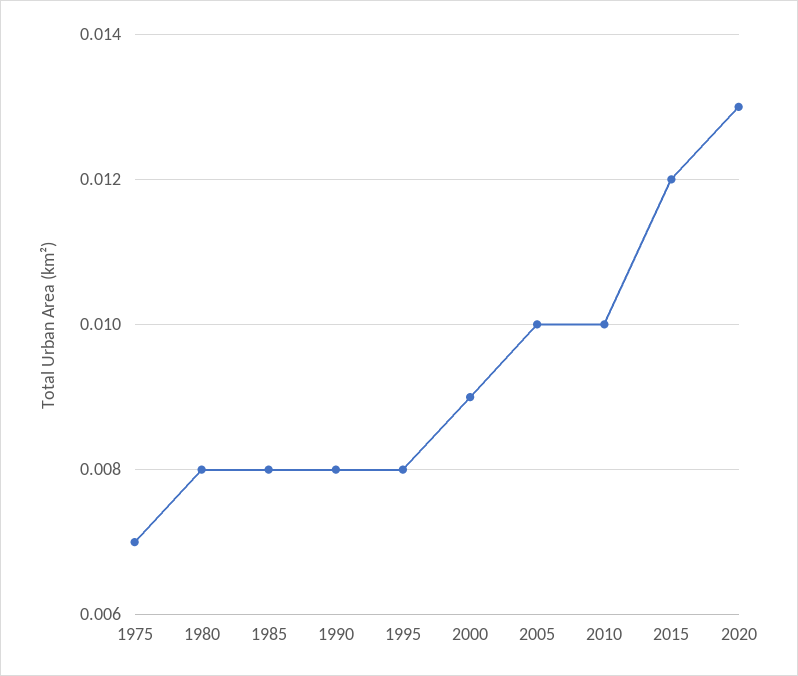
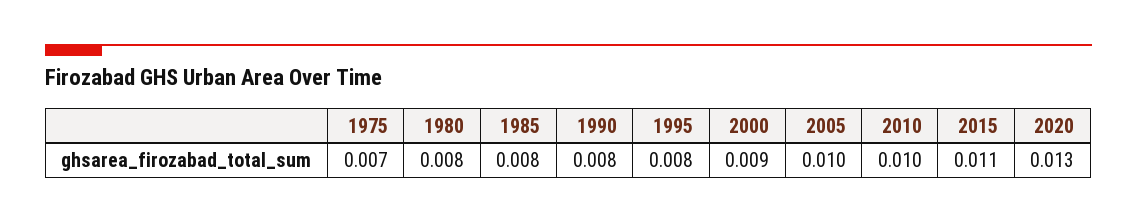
  {
    "1975": 0.007,
    "1980": 0.008,
    "1985": 0.008,
    "1990": 0.008,
    "1995": 0.008,
    "2000": 0.009,
    "2005": 0.01,
    "2010": 0.01,
-   "2015": 0.012,
+   "2015": 0.011,
    "2020": 0.013
  }

